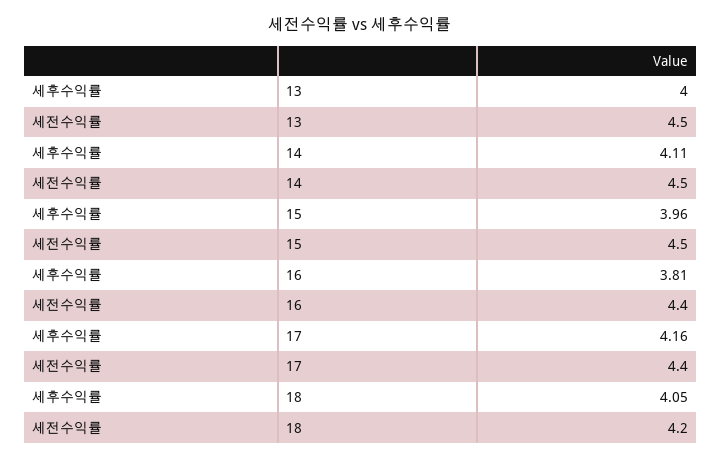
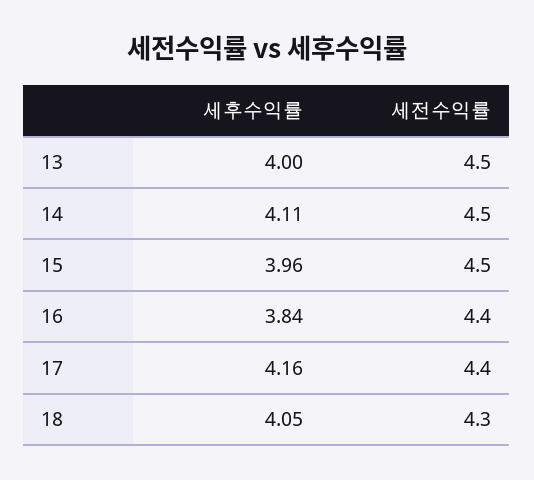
  {
    "세후수익률": {
      "13": 4,
      "14": 4.11,
      "15": 3.96,
-     "16": 3.81,
+     "16": 3.84,
      "17": 4.16,
      "18": 4.05
    },
    "세전수익률": {
      "13": 4.5,
      "14": 4.5,
      "15": 4.5,
      "16": 4.4,
      "17": 4.4,
-     "18": 4.2
+     "18": 4.3
    }
  }

